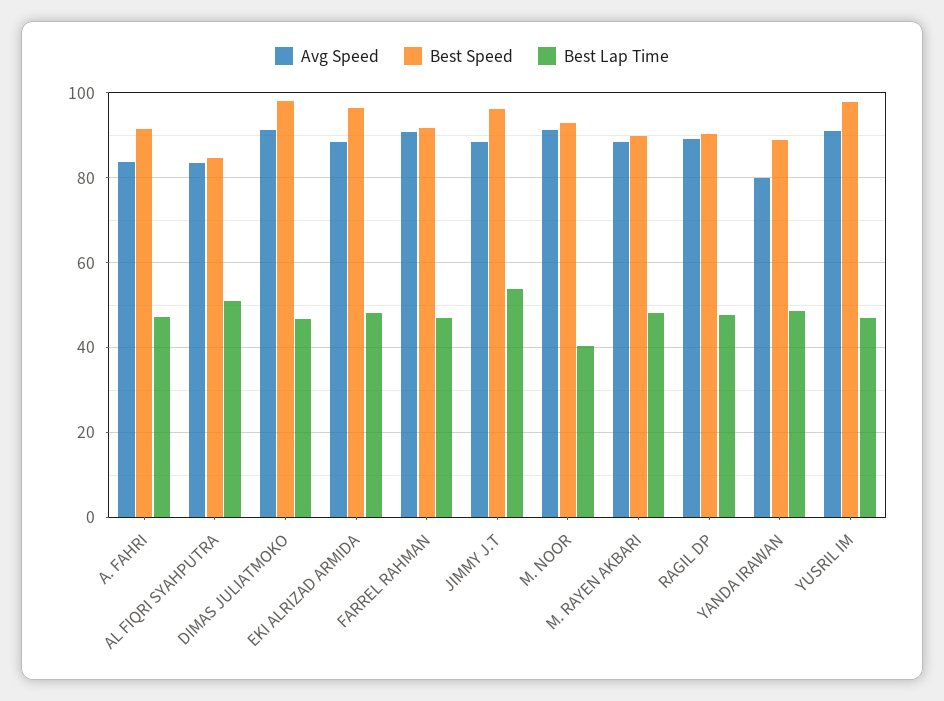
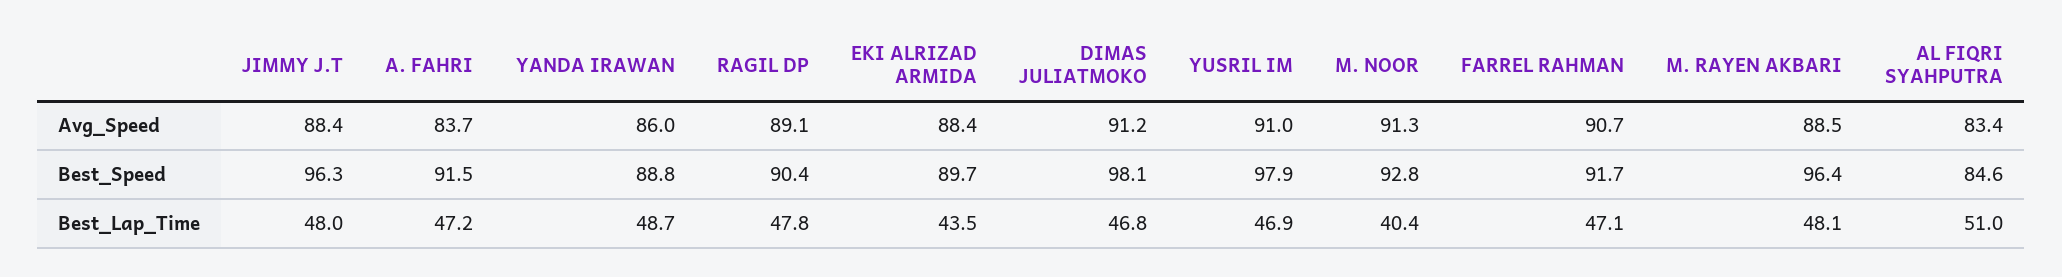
  {
    "Avg Speed": {
      "A. FAHRI": 83.7,
      "AL FIQRI SYAHPUTRA": 83.4,
      "DIMAS JULIATMOKO": 91.2,
      "EKI ALRIZAD ARMIDA": 88.4,
      "FARREL RAHMAN": 90.7,
      "JIMMY J.T": 88.4,
      "M. NOOR": 91.3,
      "M. RAYEN AKBARI": 88.5,
      "RAGIL DP": 89.1,
-     "YANDA IRAWAN": 80,
+     "YANDA IRAWAN": 86,
      "YUSRIL IM": 91
    },
    "Best Speed": {
      "A. FAHRI": 91.5,
      "AL FIQRI SYAHPUTRA": 84.6,
      "DIMAS JULIATMOKO": 98.1,
-     "EKI ALRIZAD ARMIDA": 96,
+     "EKI ALRIZAD ARMIDA": 89.7,
      "FARREL RAHMAN": 91.7,
      "JIMMY J.T": 96.3,
      "M. NOOR": 92.8,
-     "M. RAYEN AKBARI": 90,
+     "M. RAYEN AKBARI": 96.4,
      "RAGIL DP": 90.4,
      "YANDA IRAWAN": 88.8,
      "YUSRIL IM": 97.9
    },
    "Best Lap Time": {
      "A. FAHRI": 47.2,
      "AL FIQRI SYAHPUTRA": 51,
      "DIMAS JULIATMOKO": 46.8,
-     "EKI ALRIZAD ARMIDA": 48,
+     "EKI ALRIZAD ARMIDA": 43.5,
      "FARREL RAHMAN": 47.1,
-     "JIMMY J.T": 54,
+     "JIMMY J.T": 48,
      "M. NOOR": 40.4,
      "M. RAYEN AKBARI": 48.1,
      "RAGIL DP": 47.8,
      "YANDA IRAWAN": 48.7,
      "YUSRIL IM": 46.9
    }
  }

